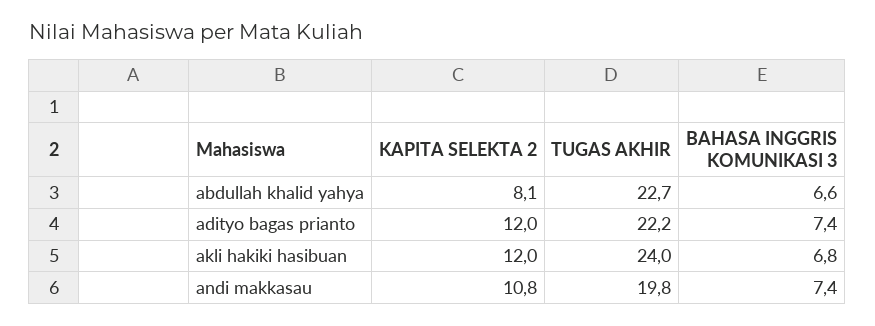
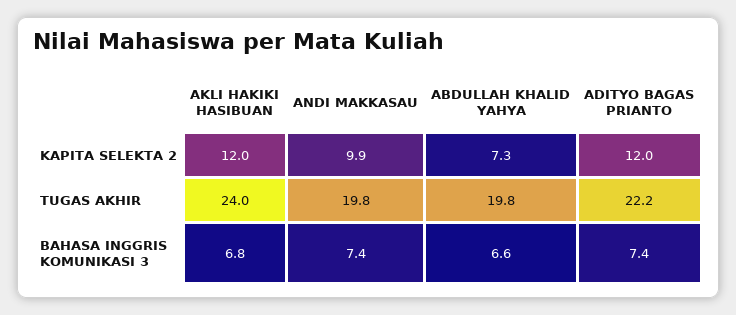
  {
    "KAPITA SELEKTA 2": {
-     "abdullah khalid yahya": 8.1,
+     "abdullah khalid yahya": 7.3,
      "adityo bagas prianto": 12,
      "akli hakiki hasibuan": 12,
-     "andi makkasau": 10.8
+     "andi makkasau": 9.9
    },
    "TUGAS AKHIR": {
-     "abdullah khalid yahya": 22.7,
+     "abdullah khalid yahya": 19.8,
      "adityo bagas prianto": 22.2,
      "akli hakiki hasibuan": 24,
      "andi makkasau": 19.8
    },
    "BAHASA INGGRIS KOMUNIKASI 3": {
      "abdullah khalid yahya": 6.6,
      "adityo bagas prianto": 7.4,
      "akli hakiki hasibuan": 6.8,
      "andi makkasau": 7.4
    }
  }

